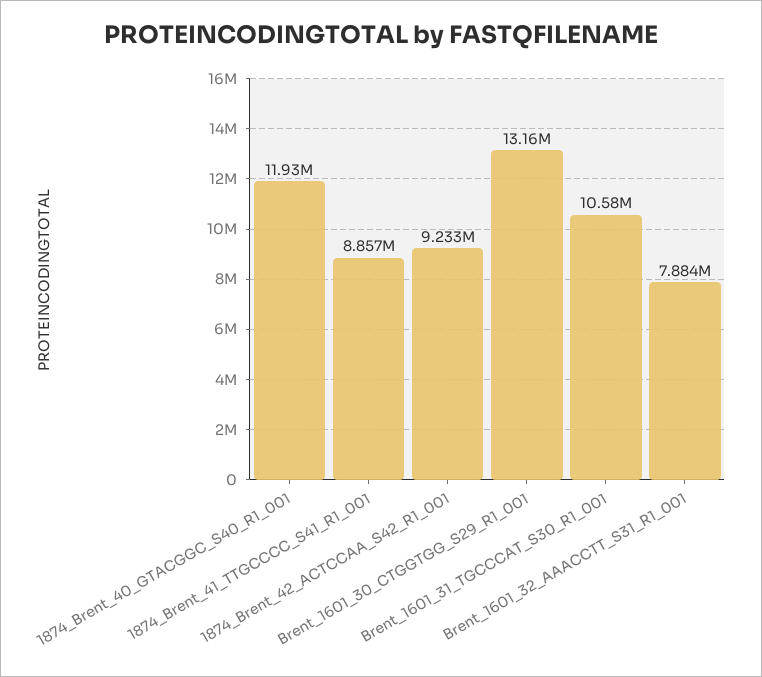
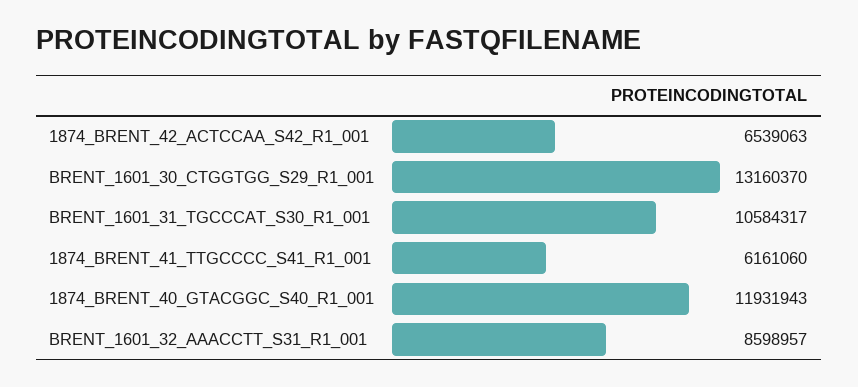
  {
    "1874_Brent_40_GTACGGC_S40_R1_001": 11931943,
-   "1874_Brent_41_TTGCCCC_S41_R1_001": 8857000,
+   "1874_Brent_41_TTGCCCC_S41_R1_001": 6161060,
-   "1874_Brent_42_ACTCCAA_S42_R1_001": 9233000,
+   "1874_Brent_42_ACTCCAA_S42_R1_001": 6539063,
    "Brent_1601_30_CTGGTGG_S29_R1_001": 13160370,
    "Brent_1601_31_TGCCCAT_S30_R1_001": 10584317,
-   "Brent_1601_32_AAACCTT_S31_R1_001": 7884000
+   "Brent_1601_32_AAACCTT_S31_R1_001": 8598957
  }

